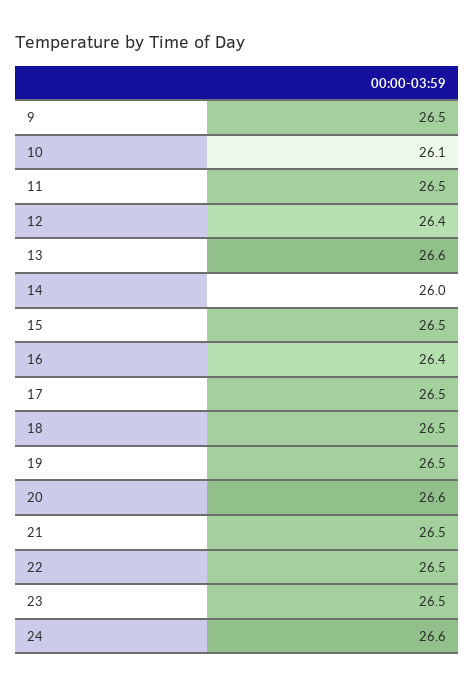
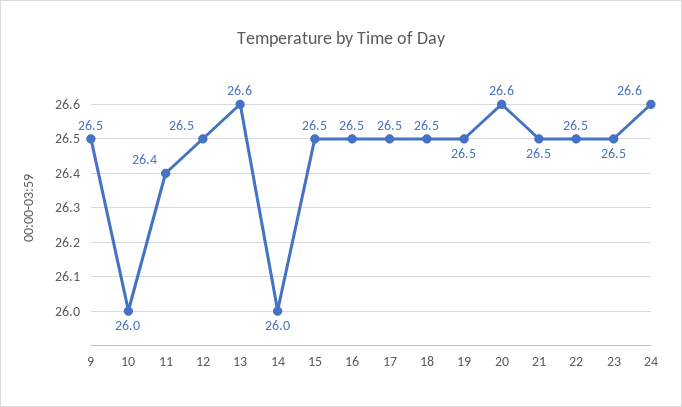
  {
    "9": 26.5,
-   "10": 26.1,
+   "10": 26,
-   "11": 26.5,
+   "11": 26.4,
-   "12": 26.4,
+   "12": 26.5,
    "13": 26.6,
    "14": 26,
    "15": 26.5,
-   "16": 26.4,
+   "16": 26.5,
    "17": 26.5,
    "18": 26.5,
    "19": 26.5,
    "20": 26.6,
    "21": 26.5,
    "22": 26.5,
    "23": 26.5,
    "24": 26.6
  }

